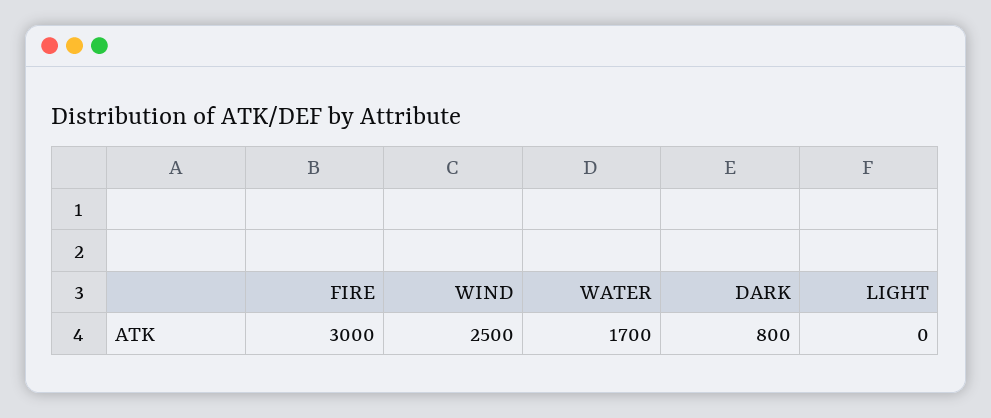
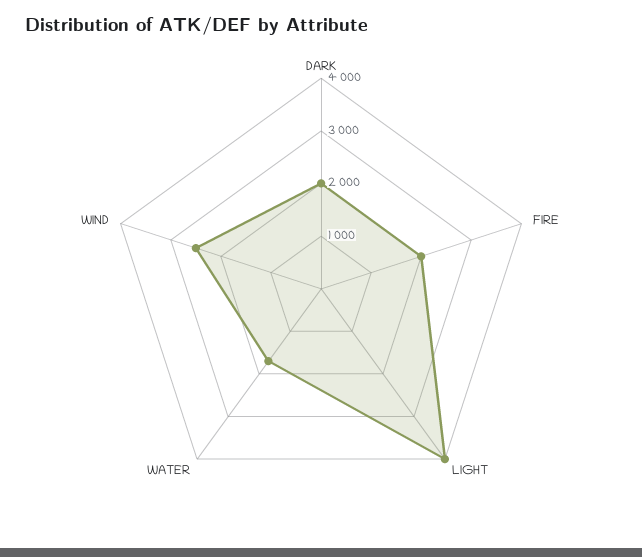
  {
-   "FIRE": 3000,
+   "FIRE": 2000,
    "WIND": 2500,
    "WATER": 1700,
-   "DARK": 800,
+   "DARK": 2000,
-   "LIGHT": 0
+   "LIGHT": 4000
  }

